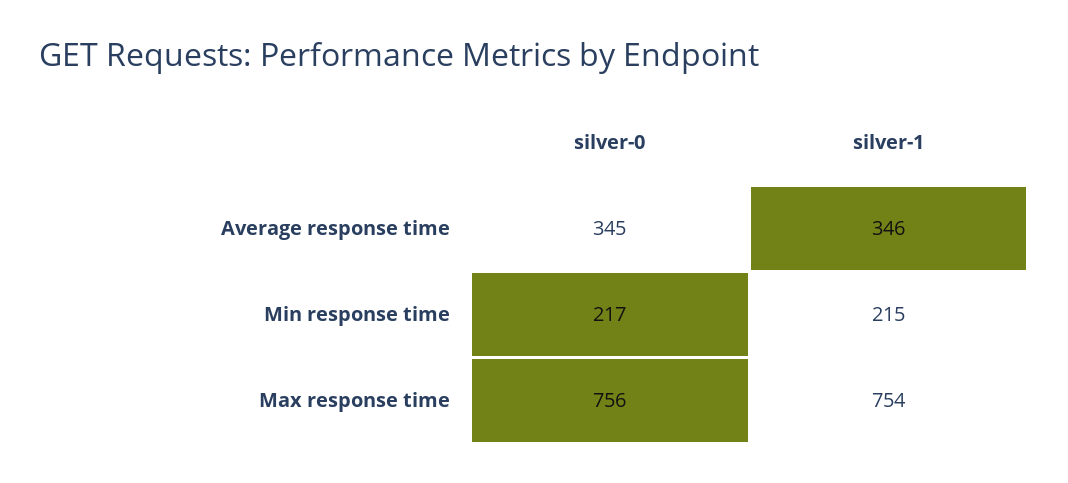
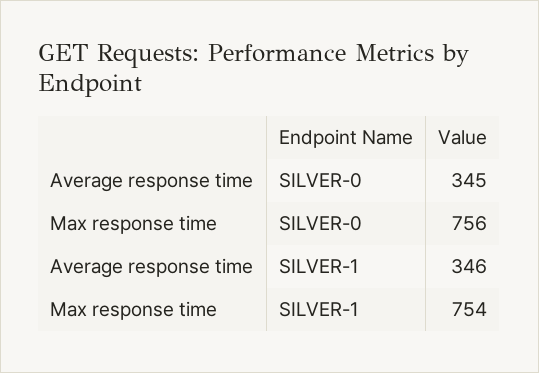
  {
    "silver-0": {
      "Average response time": 345,
-     "Min response time": 217,
      "Max response time": 756
    },
    "silver-1": {
      "Average response time": 346,
-     "Min response time": 215,
      "Max response time": 754
    }
  }

